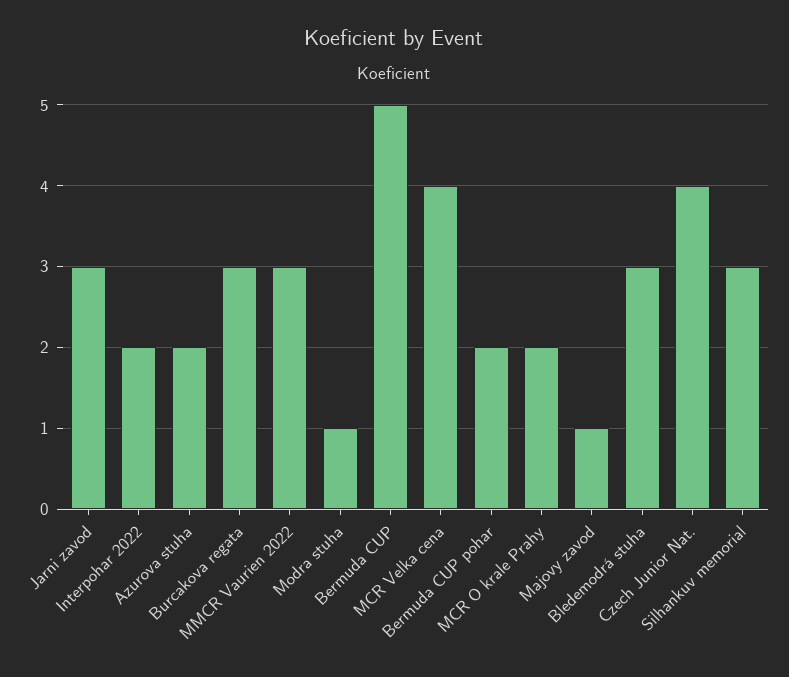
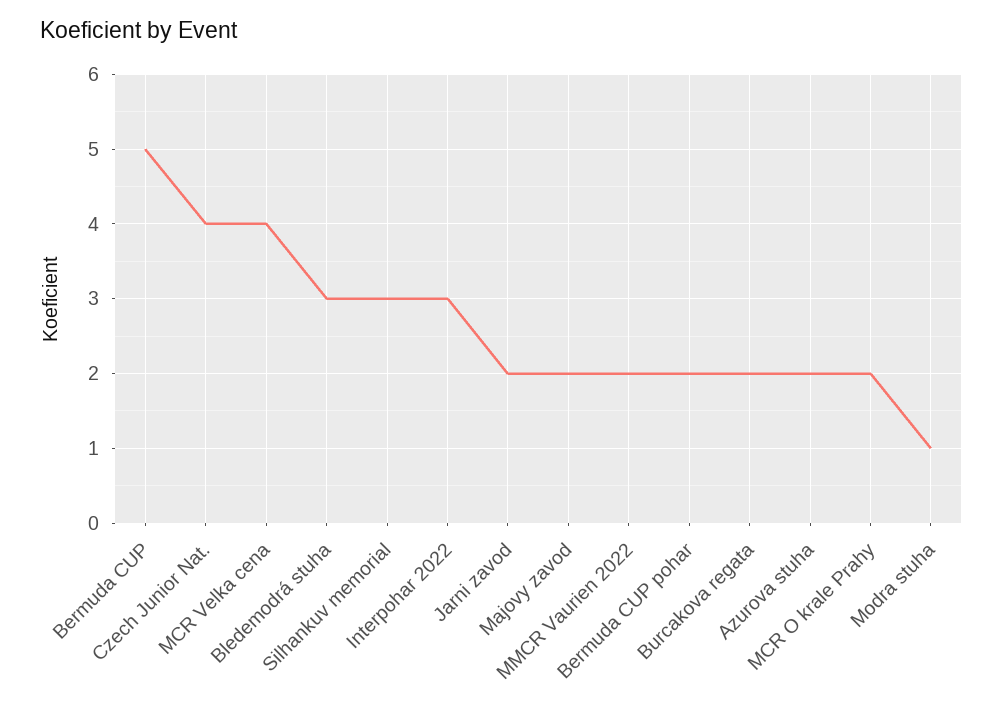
  {
-   "Jarni zavod": 3,
+   "Jarni zavod": 2,
-   "Interpohar 2022": 2,
+   "Interpohar 2022": 3,
    "Azurova stuha": 2,
-   "Burcakova regata": 3,
+   "Burcakova regata": 2,
-   "MMCR Vaurien 2022": 3,
+   "MMCR Vaurien 2022": 2,
    "Modra stuha": 1,
    "Bermuda CUP": 5,
    "MCR Velka cena": 4,
    "Bermuda CUP pohar": 2,
    "MCR O krale Prahy": 2,
-   "Majovy zavod": 1,
+   "Majovy zavod": 2,
    "Bledemodrá stuha": 3,
    "Czech Junior Nat.": 4,
    "Silhankuv memorial": 3
  }

